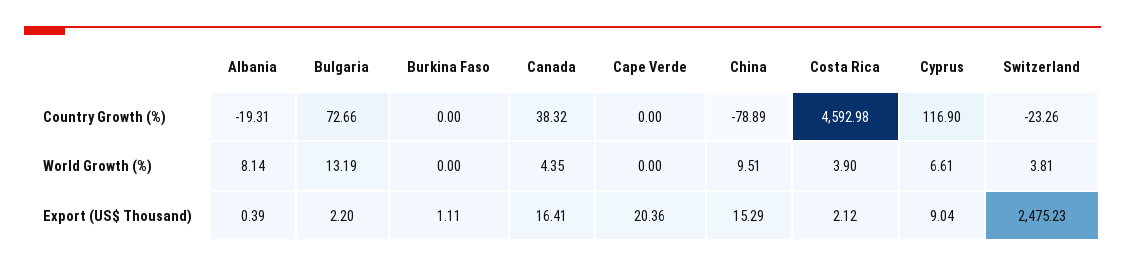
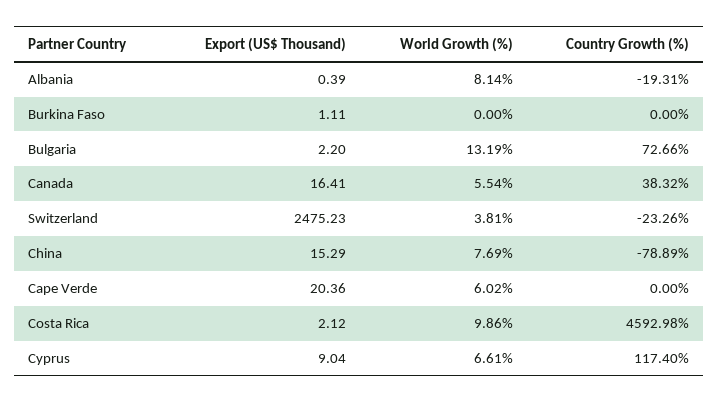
  {
    "Albania": {
      "Country Growth (%)": -19.31,
      "World Growth (%)": 8.14,
      "Export (US$ Thousand)": 0.39
    },
    "Bulgaria": {
      "Country Growth (%)": 72.66,
      "World Growth (%)": 13.19,
      "Export (US$ Thousand)": 2.2
    },
    "Burkina Faso": {
      "Country Growth (%)": 0,
      "World Growth (%)": 0,
      "Export (US$ Thousand)": 1.11
    },
    "Canada": {
      "Country Growth (%)": 38.32,
-     "World Growth (%)": 4.35,
+     "World Growth (%)": 5.54,
      "Export (US$ Thousand)": 16.41
    },
    "Cape Verde": {
      "Country Growth (%)": 0,
-     "World Growth (%)": 0,
+     "World Growth (%)": 6.02,
      "Export (US$ Thousand)": 20.36
    },
    "China": {
      "Country Growth (%)": -78.89,
-     "World Growth (%)": 9.51,
+     "World Growth (%)": 7.69,
      "Export (US$ Thousand)": 15.29
    },
    "Costa Rica": {
      "Country Growth (%)": 4592.98,
-     "World Growth (%)": 3.9,
+     "World Growth (%)": 9.86,
      "Export (US$ Thousand)": 2.12
    },
    "Cyprus": {
-     "Country Growth (%)": 116.9,
+     "Country Growth (%)": 117.4,
      "World Growth (%)": 6.61,
      "Export (US$ Thousand)": 9.04
    },
    "Switzerland": {
      "Country Growth (%)": -23.26,
      "World Growth (%)": 3.81,
      "Export (US$ Thousand)": 2475.23
    }
  }

